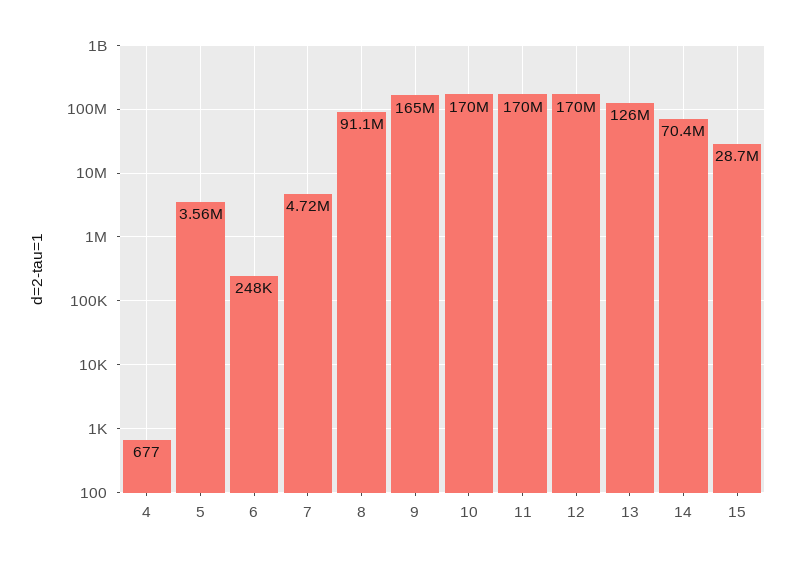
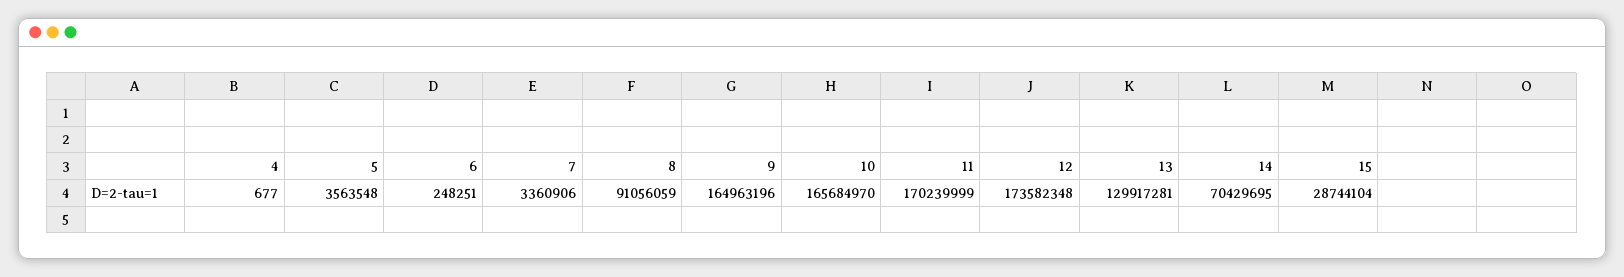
  {
    "4": 677,
    "5": 3563548,
    "6": 248251,
-   "7": 4720000,
+   "7": 3360906,
    "8": 91056059,
    "9": 164963196,
-   "10": 170000000,
+   "10": 165684970,
    "11": 170239999,
-   "12": 170000000,
+   "12": 173582348,
-   "13": 126000000,
+   "13": 129917281,
    "14": 70429695,
    "15": 28744104
  }

